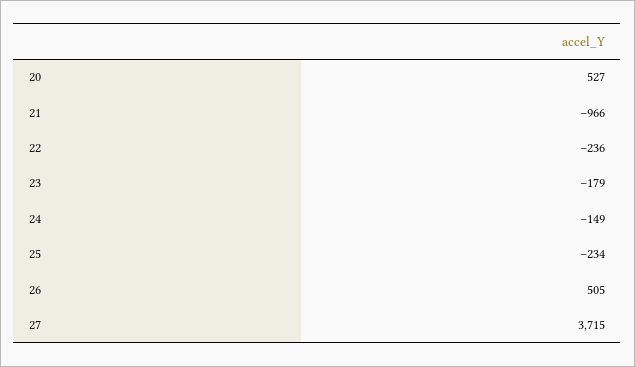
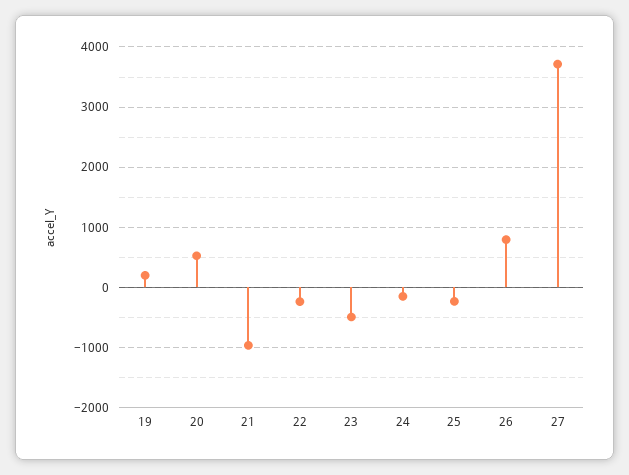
  {
    "20": 527,
    "21": -966,
    "22": -236,
-   "23": -179,
+   "23": -500,
    "24": -149,
    "25": -234,
-   "26": 505,
+   "26": 800,
-   "27": 3715
+   "27": 3715,
+   "19": 200
  }

